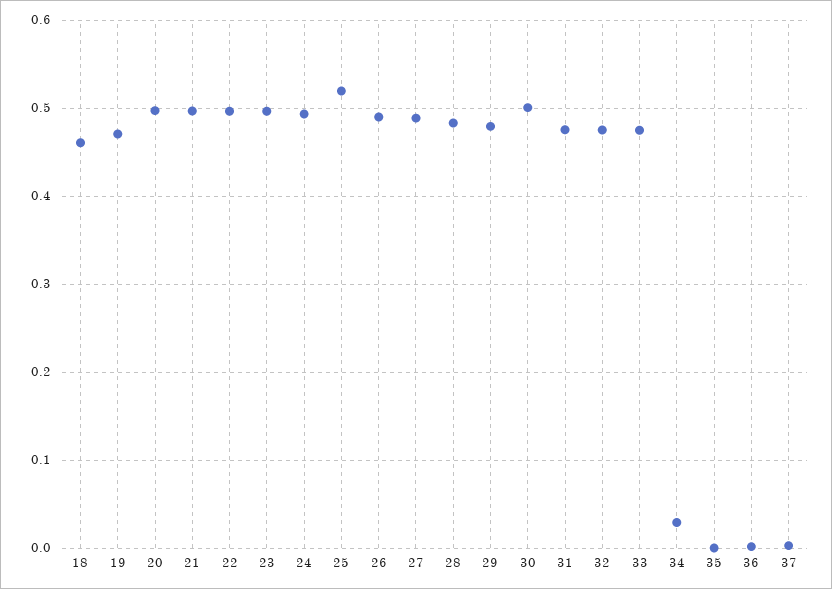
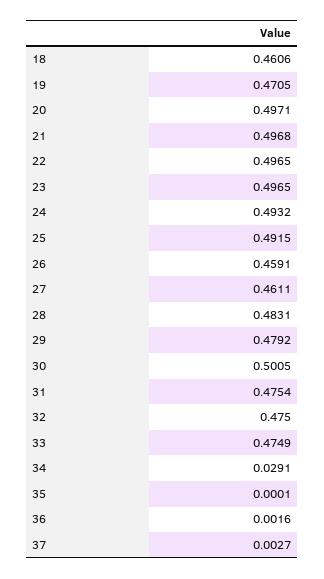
  {
    "18": 0.4606,
    "19": 0.4705,
    "20": 0.4971,
    "21": 0.4968,
    "22": 0.4965,
    "23": 0.4965,
    "24": 0.4932,
-   "25": 0.52,
+   "25": 0.4915,
-   "26": 0.49,
+   "26": 0.4591,
-   "27": 0.49,
+   "27": 0.4611,
    "28": 0.4831,
    "29": 0.4792,
    "30": 0.5005,
    "31": 0.4754,
    "32": 0.475,
    "33": 0.4749,
    "34": 0.0291,
    "35": 0.0001,
    "36": 0.0016,
    "37": 0.0027
  }

